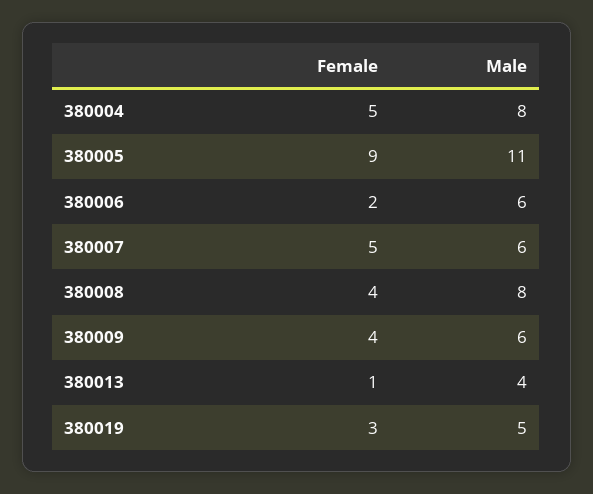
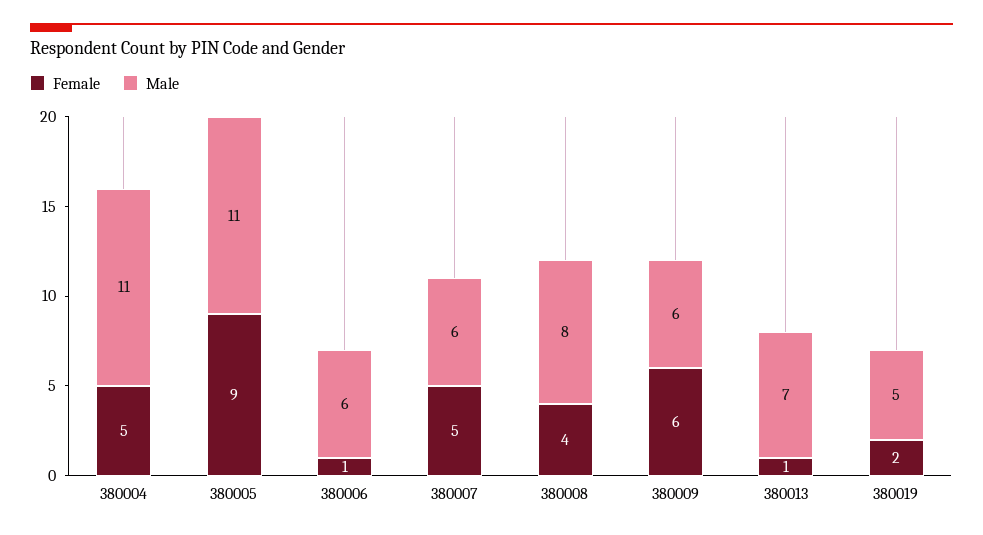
  {
    "Female": {
      "380004": 5,
      "380005": 9,
-     "380006": 2,
+     "380006": 1,
      "380007": 5,
      "380008": 4,
-     "380009": 4,
+     "380009": 6,
      "380013": 1,
-     "380019": 3
+     "380019": 2
    },
    "Male": {
-     "380004": 8,
+     "380004": 11,
      "380005": 11,
      "380006": 6,
      "380007": 6,
      "380008": 8,
      "380009": 6,
-     "380013": 4,
+     "380013": 7,
      "380019": 5
    }
  }

